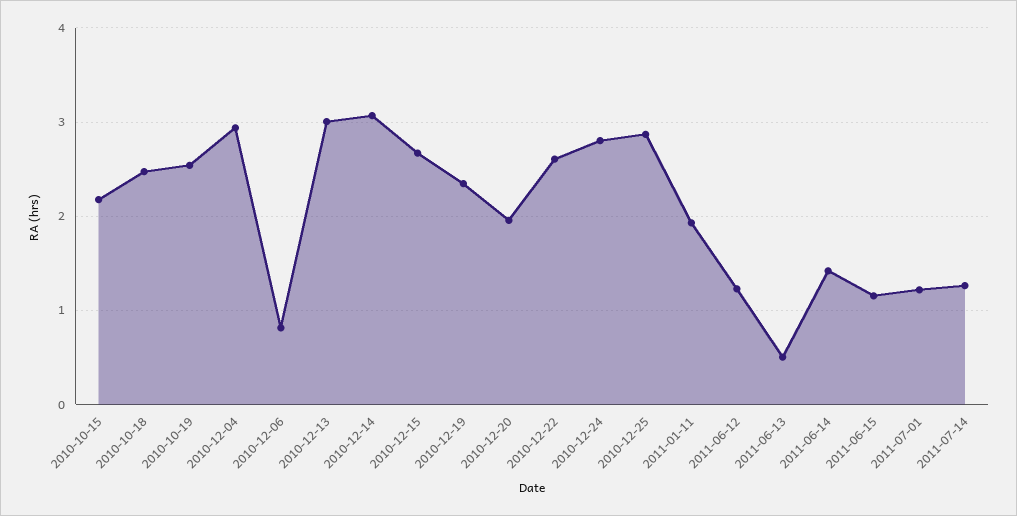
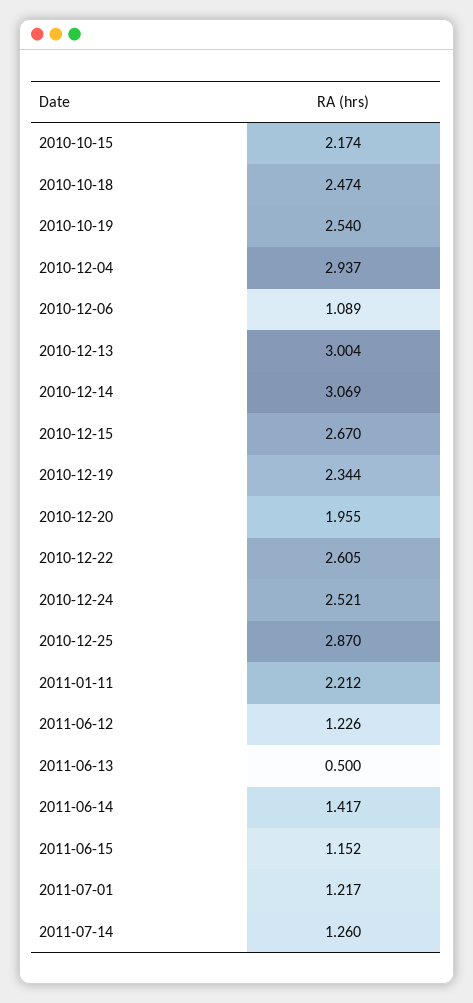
  {
    "2010-10-15": 2.174,
    "2010-10-18": 2.474,
    "2010-10-19": 2.54,
    "2010-12-04": 2.937,
-   "2010-12-06": 0.8,
+   "2010-12-06": 1.089,
    "2010-12-13": 3.004,
    "2010-12-14": 3.069,
    "2010-12-15": 2.67,
    "2010-12-19": 2.344,
    "2010-12-20": 1.955,
    "2010-12-22": 2.605,
-   "2010-12-24": 2.8,
+   "2010-12-24": 2.521,
    "2010-12-25": 2.87,
-   "2011-01-11": 1.9,
+   "2011-01-11": 2.212,
    "2011-06-12": 1.226,
    "2011-06-13": 0.5,
    "2011-06-14": 1.417,
    "2011-06-15": 1.152,
    "2011-07-01": 1.217,
    "2011-07-14": 1.26
  }

